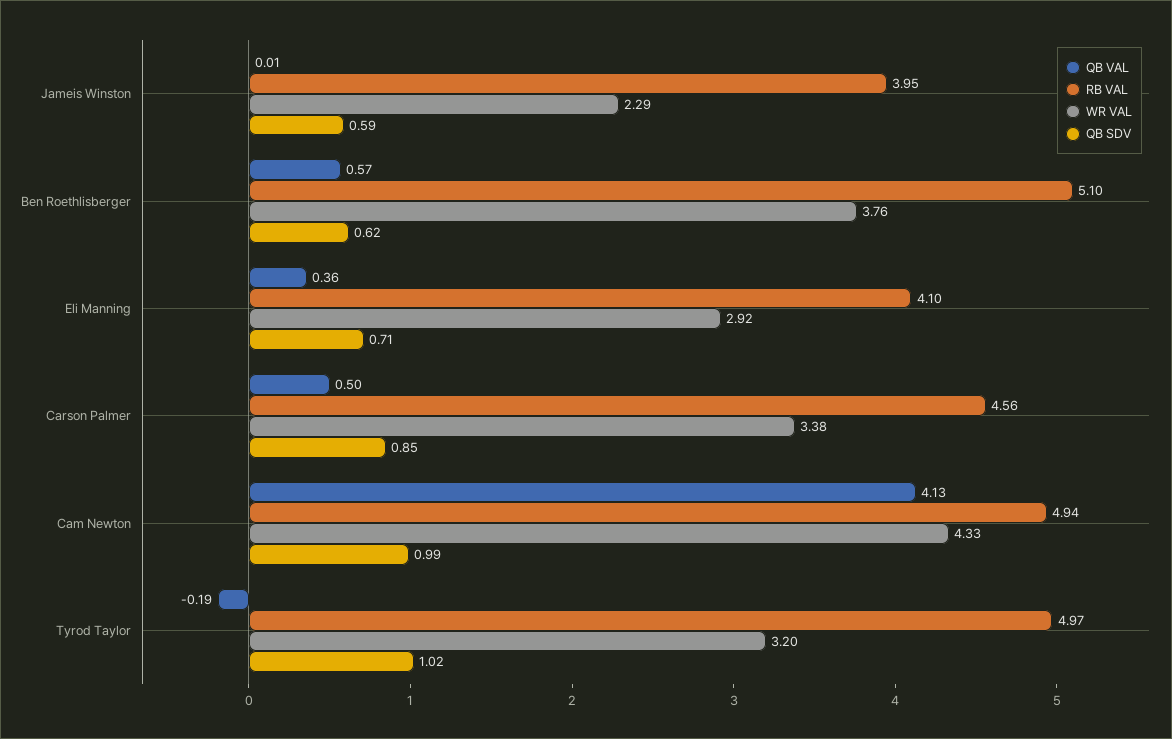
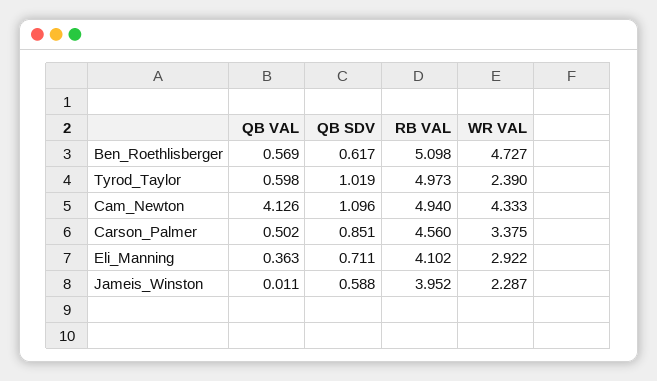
  {
    "QB VAL": {
      "Jameis Winston": 0.011,
      "Ben Roethlisberger": 0.569,
      "Eli Manning": 0.363,
      "Carson Palmer": 0.502,
      "Cam Newton": 4.126,
-     "Tyrod Taylor": -0.19
+     "Tyrod Taylor": 0.598
    },
    "RB VAL": {
      "Jameis Winston": 3.952,
      "Ben Roethlisberger": 5.098,
      "Eli Manning": 4.102,
      "Carson Palmer": 4.56,
      "Cam Newton": 4.94,
      "Tyrod Taylor": 4.973
    },
    "WR VAL": {
      "Jameis Winston": 2.287,
-     "Ben Roethlisberger": 3.76,
+     "Ben Roethlisberger": 4.727,
      "Eli Manning": 2.922,
      "Carson Palmer": 3.375,
      "Cam Newton": 4.333,
-     "Tyrod Taylor": 3.2
+     "Tyrod Taylor": 2.39
    },
    "QB SDV": {
      "Jameis Winston": 0.588,
      "Ben Roethlisberger": 0.617,
      "Eli Manning": 0.711,
      "Carson Palmer": 0.851,
-     "Cam Newton": 0.99,
+     "Cam Newton": 1.096,
      "Tyrod Taylor": 1.019
    }
  }

